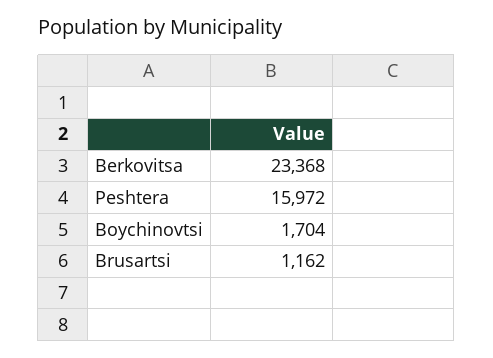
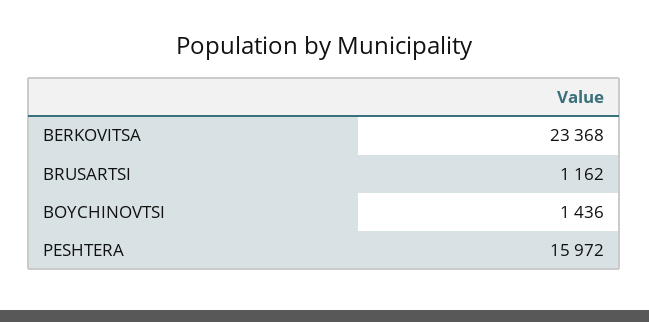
  {
    "Berkovitsa": 23368,
    "Peshtera": 15972,
-   "Boychinovtsi": 1704,
+   "Boychinovtsi": 1436,
    "Brusartsi": 1162
  }

